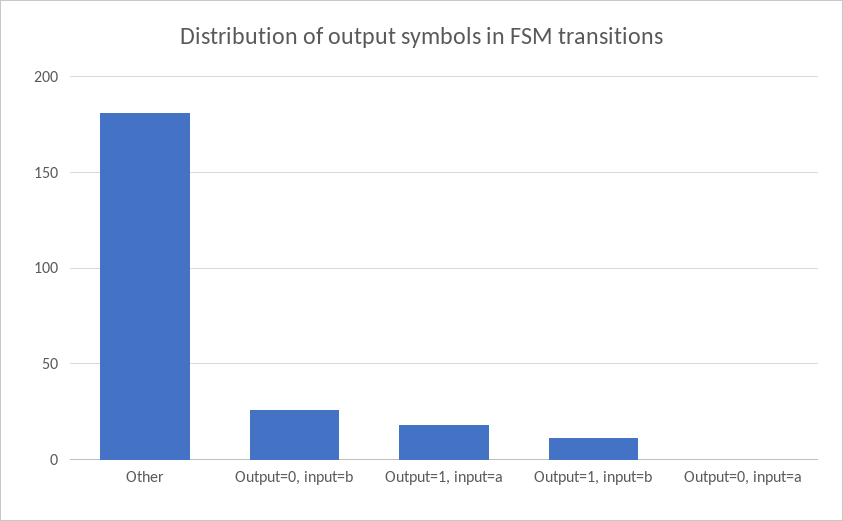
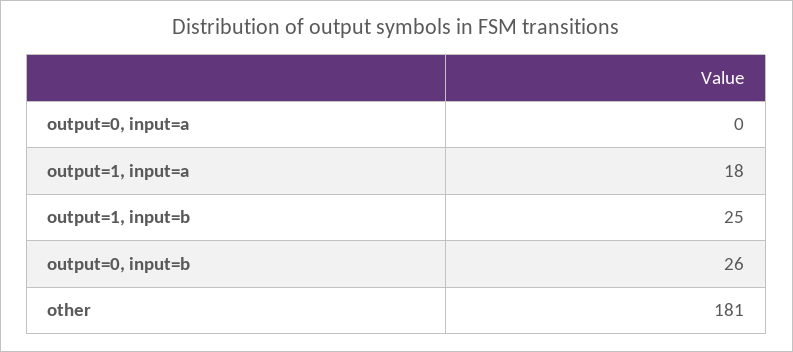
  {
    "Other": 181,
    "Output=0, input=b": 26,
    "Output=1, input=a": 18,
-   "Output=1, input=b": 10,
+   "Output=1, input=b": 25,
    "Output=0, input=a": 0
  }

